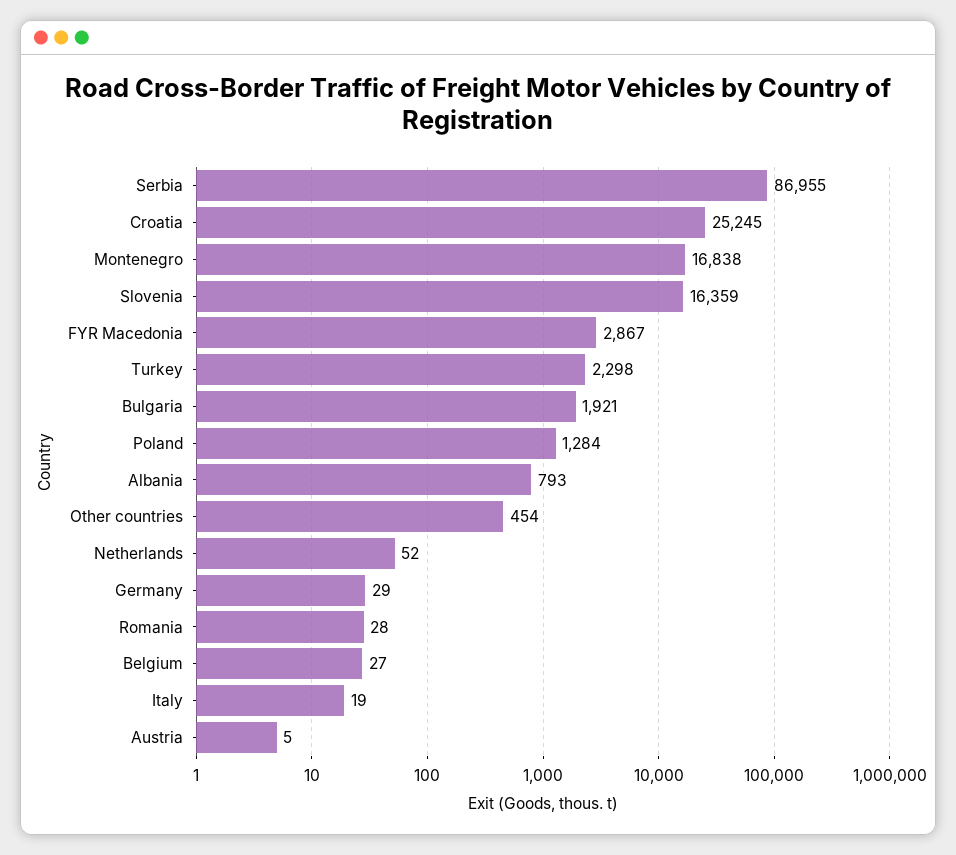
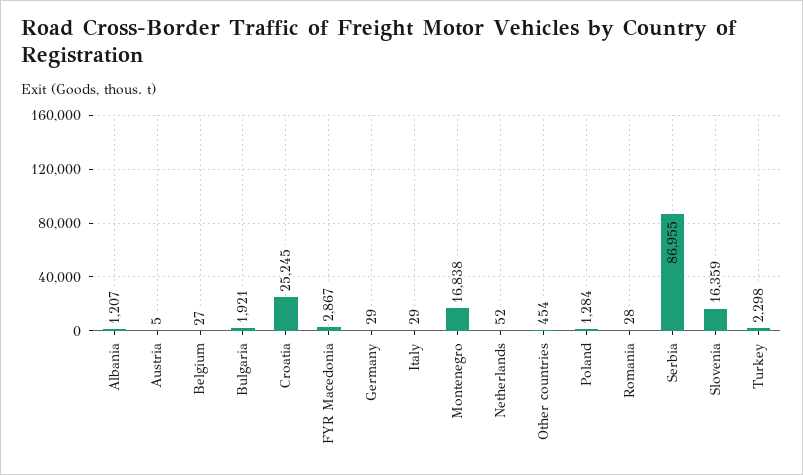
  {
    "Serbia": 86955,
    "Croatia": 25245,
    "Montenegro": 16838,
    "Slovenia": 16359,
    "FYR Macedonia": 2867,
    "Turkey": 2298,
    "Bulgaria": 1921,
    "Poland": 1284,
-   "Albania": 793,
+   "Albania": 1207,
    "Other countries": 454,
    "Netherlands": 52,
    "Germany": 29,
    "Romania": 28,
    "Belgium": 27,
-   "Italy": 19,
+   "Italy": 29,
    "Austria": 5
  }

